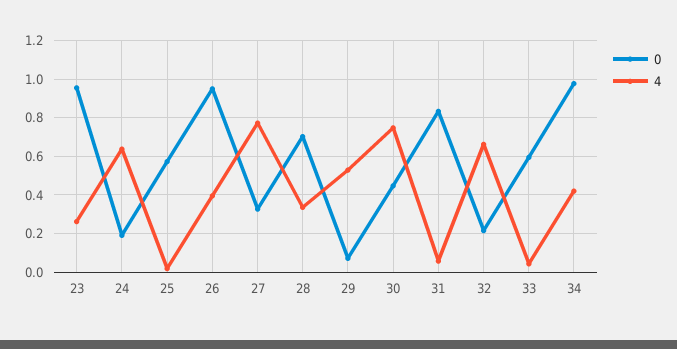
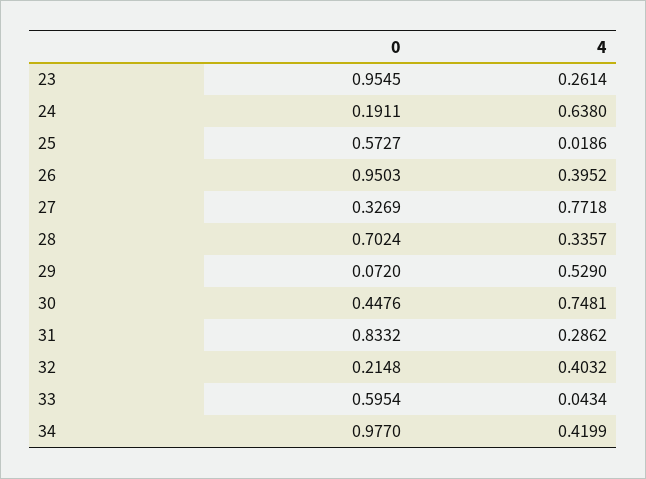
  {
    "0": {
      "23": 0.9545,
      "24": 0.1911,
      "25": 0.5727,
      "26": 0.9503,
      "27": 0.3269,
      "28": 0.7024,
      "29": 0.072,
      "30": 0.4476,
      "31": 0.8332,
      "32": 0.2148,
      "33": 0.5954,
      "34": 0.977
    },
    "4": {
      "23": 0.2614,
      "24": 0.638,
      "25": 0.0186,
      "26": 0.3952,
      "27": 0.7718,
      "28": 0.3357,
      "29": 0.529,
      "30": 0.7481,
-     "31": 0.05,
+     "31": 0.2862,
-     "32": 0.65,
+     "32": 0.4032,
      "33": 0.0434,
      "34": 0.4199
    }
  }

